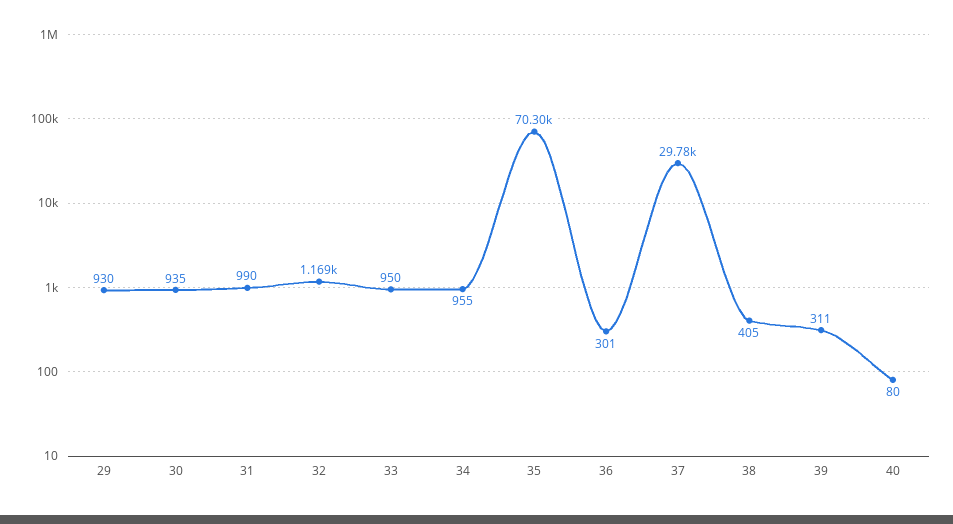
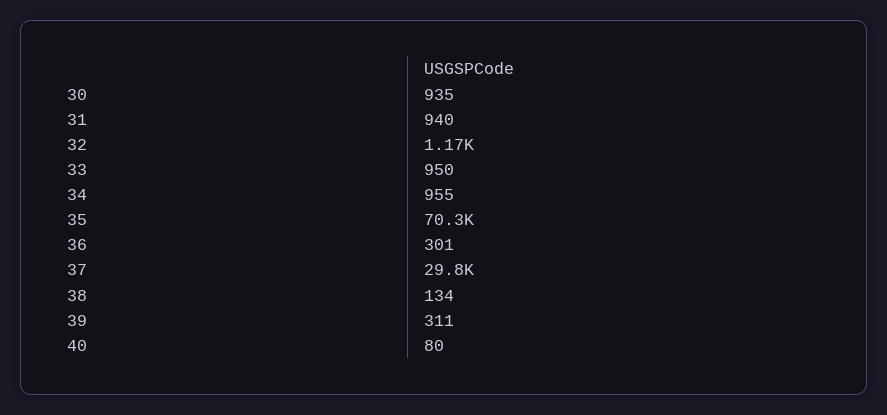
  {
-   "29": 930,
    "30": 935,
-   "31": 990,
+   "31": 940,
    "32": 1169,
    "33": 950,
    "34": 955,
    "35": 70300,
    "36": 301,
    "37": 29780,
-   "38": 405,
+   "38": 134,
    "39": 311,
    "40": 80
  }

